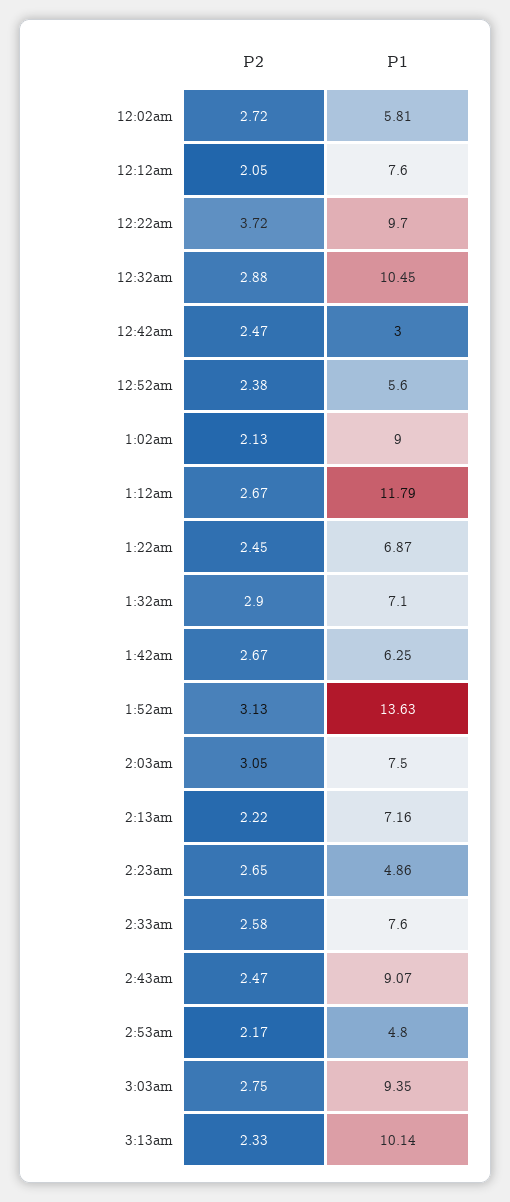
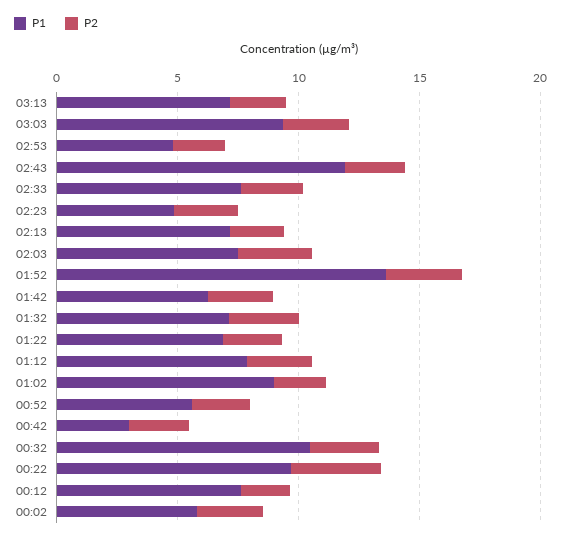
  {
    "P2": {
      "12:02am": 2.72,
      "12:12am": 2.05,
      "12:22am": 3.72,
      "12:32am": 2.88,
      "12:42am": 2.47,
      "12:52am": 2.38,
      "1:02am": 2.13,
      "1:12am": 2.67,
      "1:22am": 2.45,
      "1:32am": 2.9,
      "1:42am": 2.67,
      "1:52am": 3.13,
      "2:03am": 3.05,
      "2:13am": 2.22,
      "2:23am": 2.65,
      "2:33am": 2.58,
      "2:43am": 2.47,
      "2:53am": 2.17,
      "3:03am": 2.75,
      "3:13am": 2.33
    },
    "P1": {
      "12:02am": 5.81,
      "12:12am": 7.6,
      "12:22am": 9.7,
      "12:32am": 10.45,
      "12:42am": 3,
      "12:52am": 5.6,
      "1:02am": 9,
-     "1:12am": 11.79,
+     "1:12am": 8,
      "1:22am": 6.87,
      "1:32am": 7.1,
      "1:42am": 6.25,
      "1:52am": 13.63,
      "2:03am": 7.5,
      "2:13am": 7.16,
      "2:23am": 4.86,
      "2:33am": 7.6,
-     "2:43am": 9.07,
+     "2:43am": 12,
      "2:53am": 4.8,
      "3:03am": 9.35,
-     "3:13am": 10.14
+     "3:13am": 7
    }
  }

